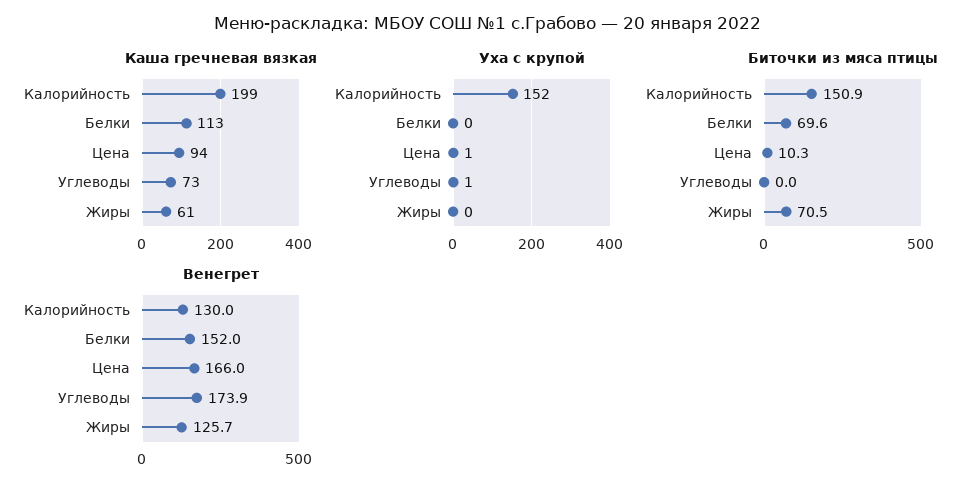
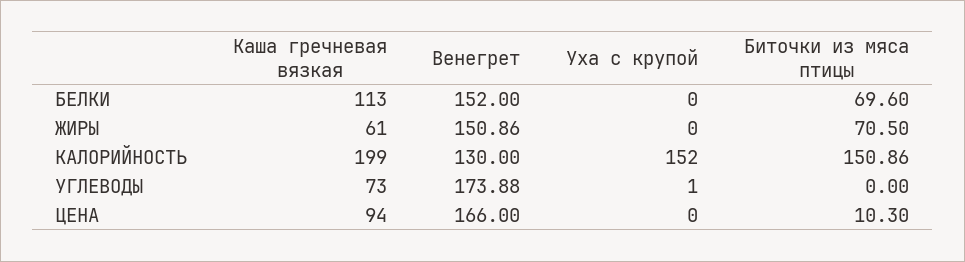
  {
    "Каша гречневая вязкая": {
      "Калорийность": 199,
      "Белки": 113,
      "Цена": 94,
      "Углеводы": 73,
      "Жиры": 61
    },
    "Уха с крупой": {
      "Калорийность": 152,
      "Белки": 0,
-     "Цена": 1,
+     "Цена": 0,
      "Углеводы": 1,
      "Жиры": 0
    },
    "Биточки из мяса птицы": {
      "Калорийность": 150.86,
      "Белки": 69.6,
      "Цена": 10.3,
      "Углеводы": 0,
      "Жиры": 70.5
    },
    "Венегрет": {
      "Калорийность": 130,
      "Белки": 152,
      "Цена": 166,
      "Углеводы": 173.88,
-     "Жиры": 125.7
+     "Жиры": 150.86
    }
  }

